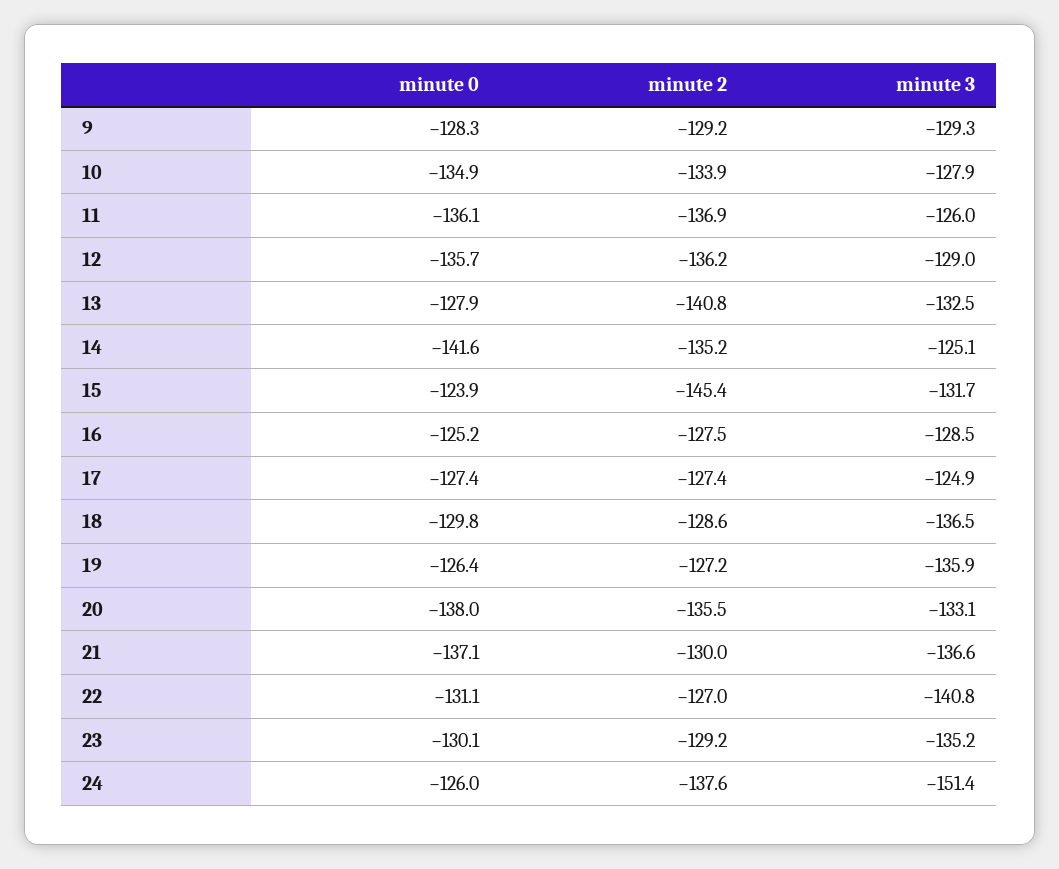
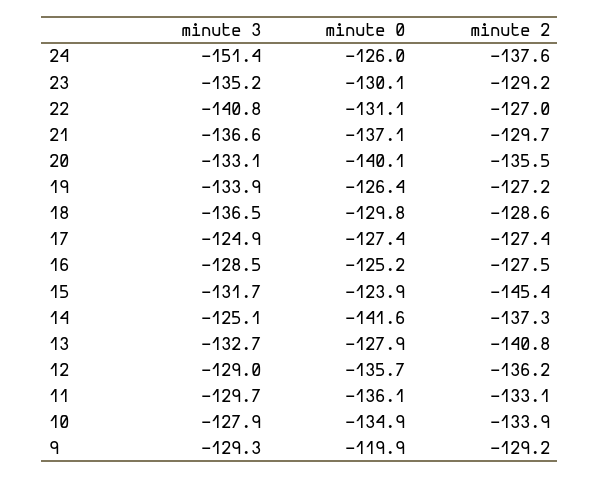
  {
    "minute 0": {
-     "9": -128.3,
+     "9": -119.9,
      "10": -134.9,
      "11": -136.1,
      "12": -135.7,
      "13": -127.9,
      "14": -141.6,
      "15": -123.9,
      "16": -125.2,
      "17": -127.4,
      "18": -129.8,
      "19": -126.4,
-     "20": -138,
+     "20": -140.1,
      "21": -137.1,
      "22": -131.1,
      "23": -130.1,
      "24": -126
    },
    "minute 2": {
      "9": -129.2,
      "10": -133.9,
-     "11": -136.9,
+     "11": -133.1,
      "12": -136.2,
      "13": -140.8,
-     "14": -135.2,
+     "14": -137.3,
      "15": -145.4,
      "16": -127.5,
      "17": -127.4,
      "18": -128.6,
      "19": -127.2,
      "20": -135.5,
-     "21": -130,
+     "21": -129.7,
      "22": -127,
      "23": -129.2,
      "24": -137.6
    },
    "minute 3": {
      "9": -129.3,
      "10": -127.9,
-     "11": -126,
+     "11": -129.7,
      "12": -129,
-     "13": -132.5,
+     "13": -132.7,
      "14": -125.1,
      "15": -131.7,
      "16": -128.5,
      "17": -124.9,
      "18": -136.5,
-     "19": -135.9,
+     "19": -133.9,
      "20": -133.1,
      "21": -136.6,
      "22": -140.8,
      "23": -135.2,
      "24": -151.4
    }
  }

